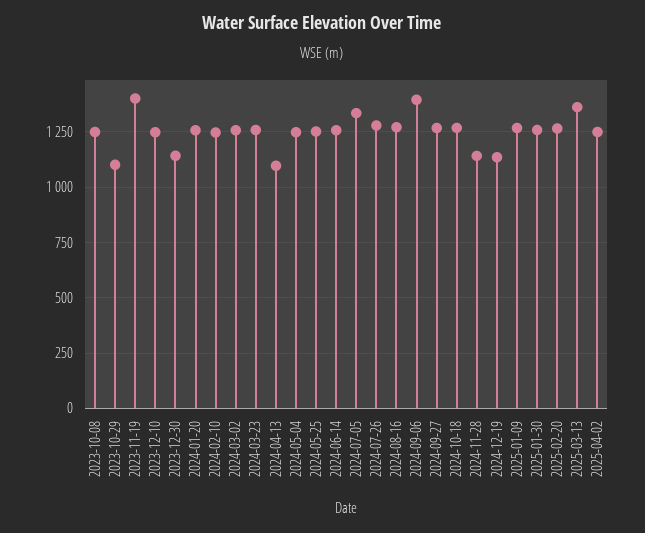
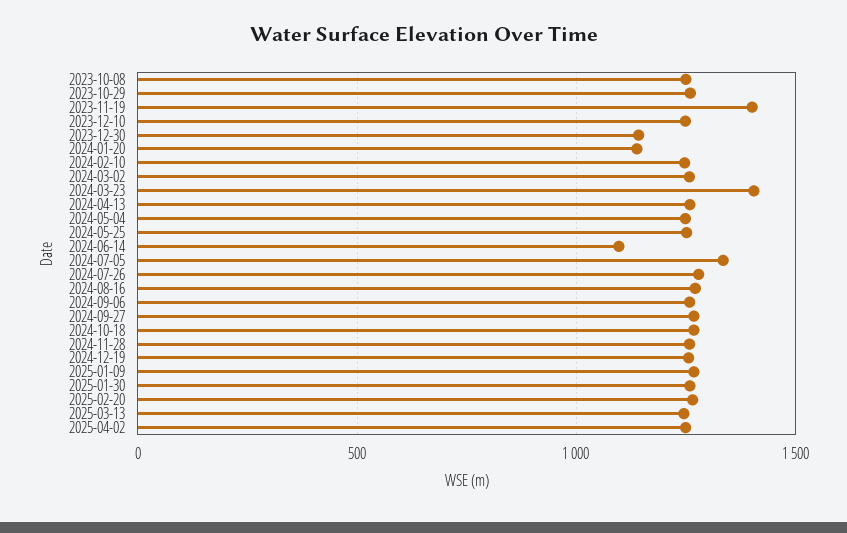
  {
    "2023-10-08": 1250,
-   "2023-10-29": 1100,
+   "2023-10-29": 1250,
    "2023-11-19": 1400,
    "2023-12-10": 1250,
    "2023-12-30": 1150,
-   "2024-01-20": 1250,
+   "2024-01-20": 1150,
    "2024-02-10": 1250,
    "2024-03-02": 1250,
-   "2024-03-23": 1250,
+   "2024-03-23": 1400,
-   "2024-04-13": 1100,
+   "2024-04-13": 1250,
    "2024-05-04": 1250,
    "2024-05-25": 1250,
-   "2024-06-14": 1250,
+   "2024-06-14": 1100,
    "2024-07-05": 1350,
    "2024-07-26": 1300,
    "2024-08-16": 1250,
-   "2024-09-06": 1400,
+   "2024-09-06": 1250,
    "2024-09-27": 1250,
    "2024-10-18": 1250,
-   "2024-11-28": 1150,
+   "2024-11-28": 1250,
-   "2024-12-19": 1150,
+   "2024-12-19": 1250,
    "2025-01-09": 1250,
    "2025-01-30": 1250,
    "2025-02-20": 1250,
-   "2025-03-13": 1350,
+   "2025-03-13": 1250,
    "2025-04-02": 1250
  }

